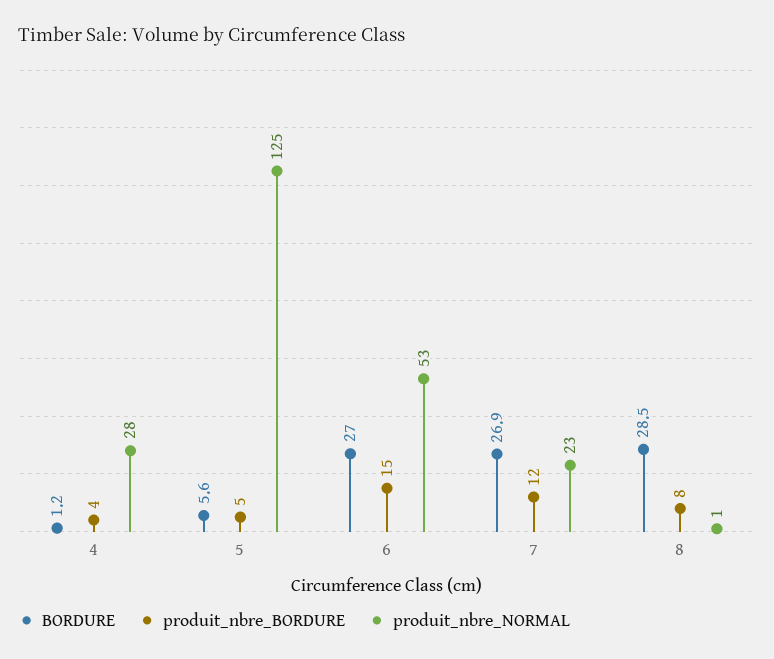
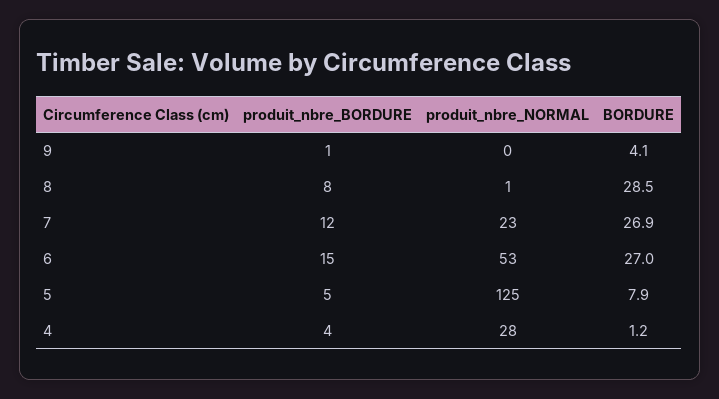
  {
    "BORDURE": {
      "4": 1.2,
-     "5": 5.6,
+     "5": 7.9,
      "6": 27,
      "7": 26.9,
-     "8": 28.5
+     "8": 28.5,
+     "9": 4.1
    },
    "produit_nbre_BORDURE": {
      "4": 4,
      "5": 5,
      "6": 15,
      "7": 12,
-     "8": 8
+     "8": 8,
+     "9": 1
    },
    "produit_nbre_NORMAL": {
      "4": 28,
      "5": 125,
      "6": 53,
      "7": 23,
-     "8": 1
+     "8": 1,
+     "9": 0
    }
  }

